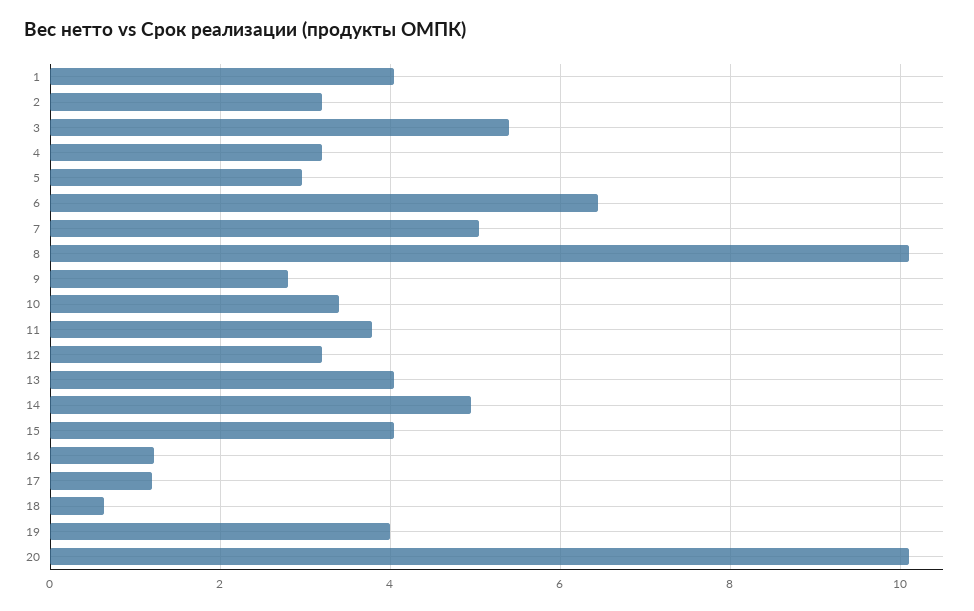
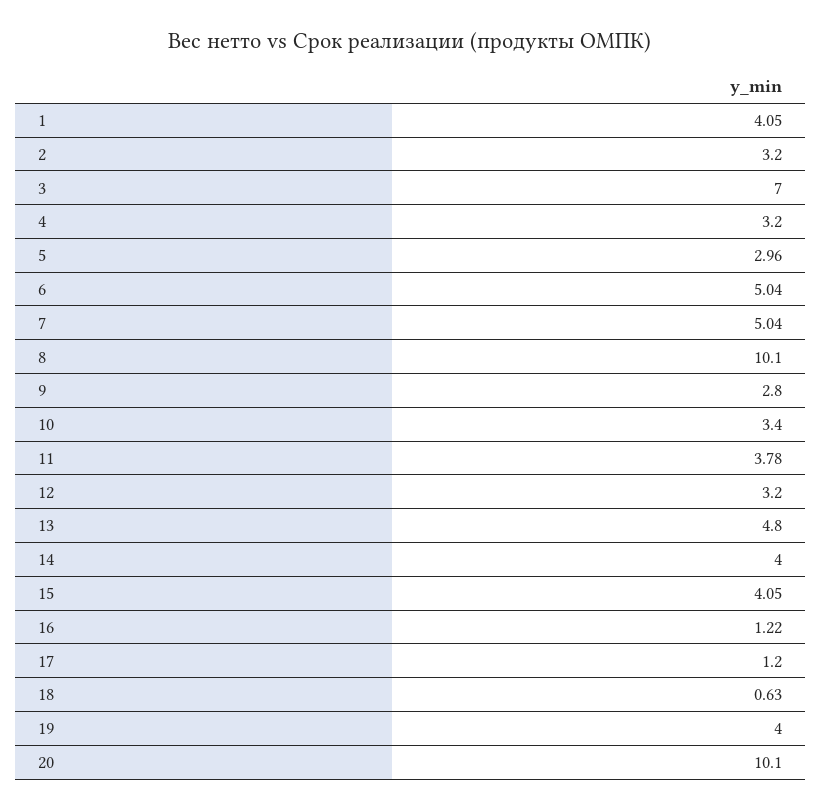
  {
    "1": 4.05,
    "2": 3.2,
-   "3": 5.4,
+   "3": 7,
    "4": 3.2,
    "5": 2.96,
-   "6": 6.4,
+   "6": 5.04,
    "7": 5.04,
    "8": 10.1,
    "9": 2.8,
    "10": 3.4,
    "11": 3.78,
    "12": 3.2,
-   "13": 4,
+   "13": 4.8,
-   "14": 5,
+   "14": 4,
    "15": 4.05,
    "16": 1.22,
    "17": 1.2,
    "18": 0.63,
    "19": 4,
    "20": 10.1
  }

